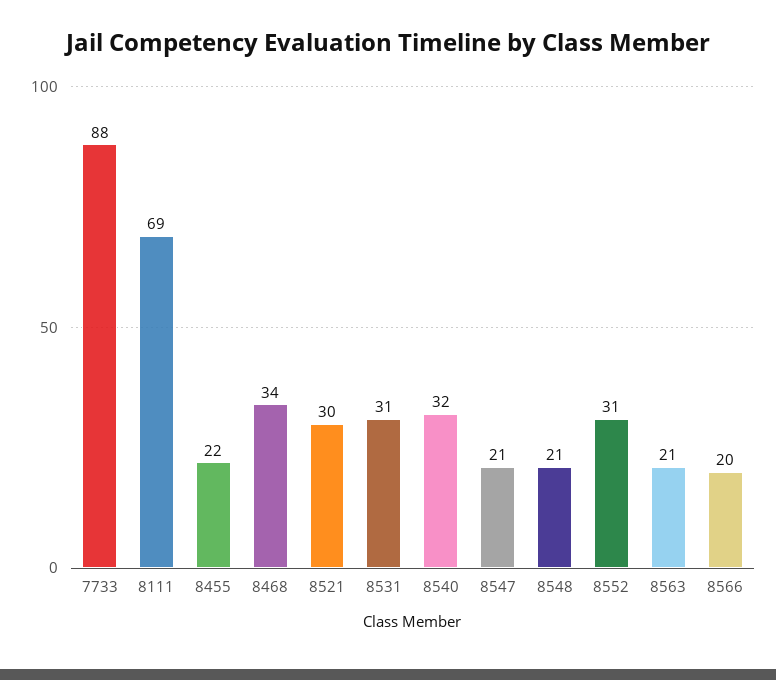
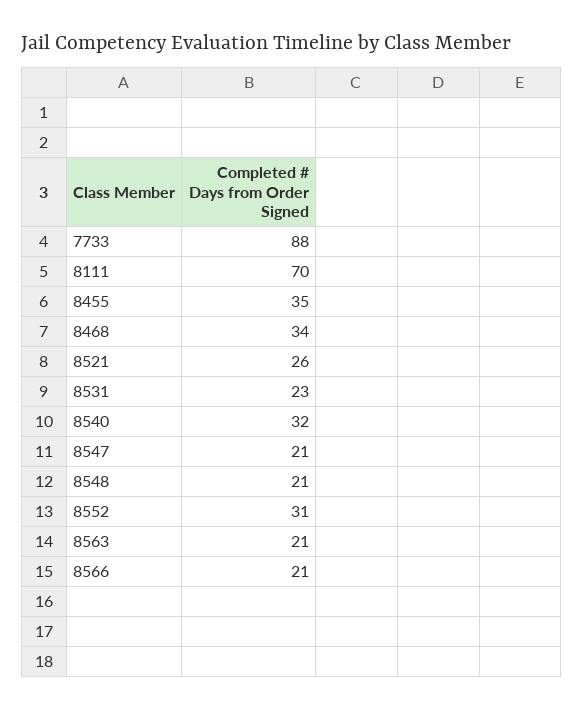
  {
    "7733": 88,
-   "8111": 69,
+   "8111": 70,
-   "8455": 22,
+   "8455": 35,
    "8468": 34,
-   "8521": 30,
+   "8521": 26,
-   "8531": 31,
+   "8531": 23,
    "8540": 32,
    "8547": 21,
    "8548": 21,
    "8552": 31,
    "8563": 21,
-   "8566": 20
+   "8566": 21
  }

